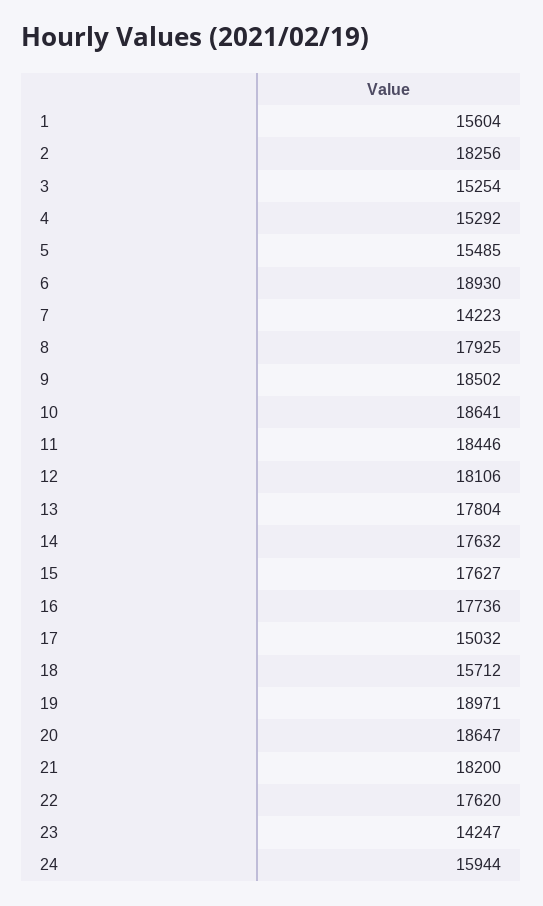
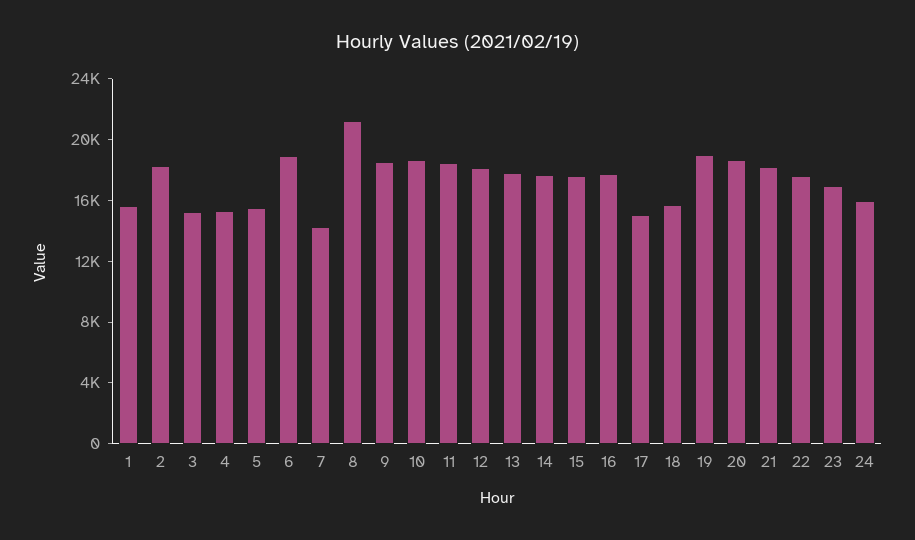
  {
    "1": 15604,
    "2": 18256,
    "3": 15254,
    "4": 15292,
    "5": 15485,
    "6": 18930,
    "7": 14223,
-   "8": 17925,
+   "8": 21000,
    "9": 18502,
    "10": 18641,
    "11": 18446,
    "12": 18106,
    "13": 17804,
    "14": 17632,
    "15": 17627,
    "16": 17736,
    "17": 15032,
    "18": 15712,
    "19": 18971,
    "20": 18647,
    "21": 18200,
    "22": 17620,
-   "23": 14247,
+   "23": 17000,
    "24": 15944
  }

